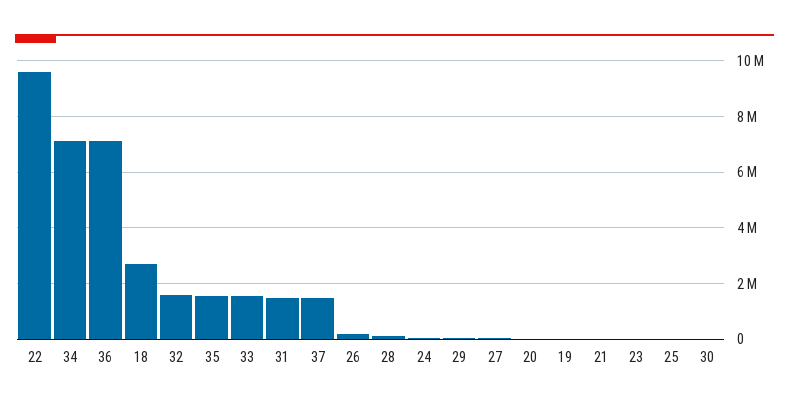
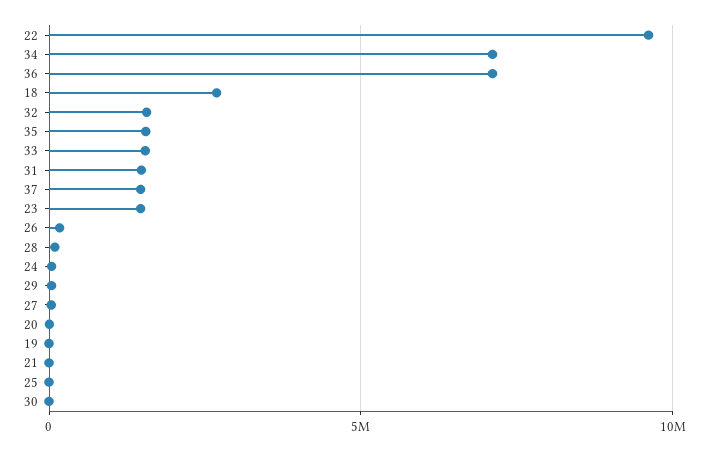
  {
    "22": 9500000,
    "34": 7000000,
    "36": 7000000,
    "18": 2750000,
    "32": 1500000,
    "35": 1500000,
    "33": 1500000,
    "31": 1500000,
    "37": 1500000,
    "26": 250000,
    "28": 0,
    "24": 0,
    "29": 0,
    "27": 0,
    "20": 0,
    "19": 0,
    "21": 0,
-   "23": 0,
+   "23": 1500000,
    "25": 0,
    "30": 0
  }

